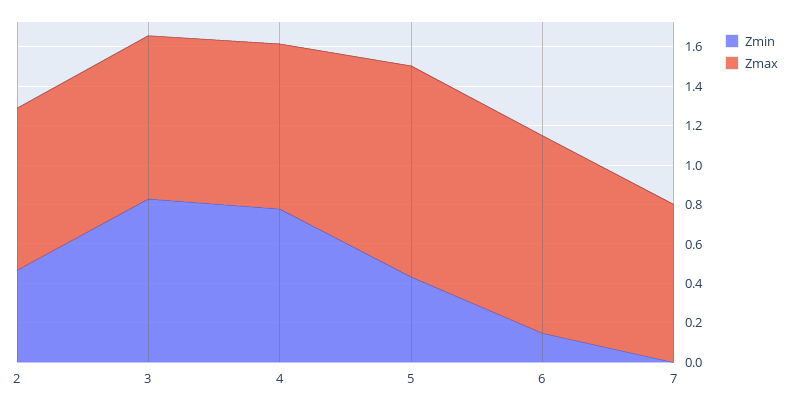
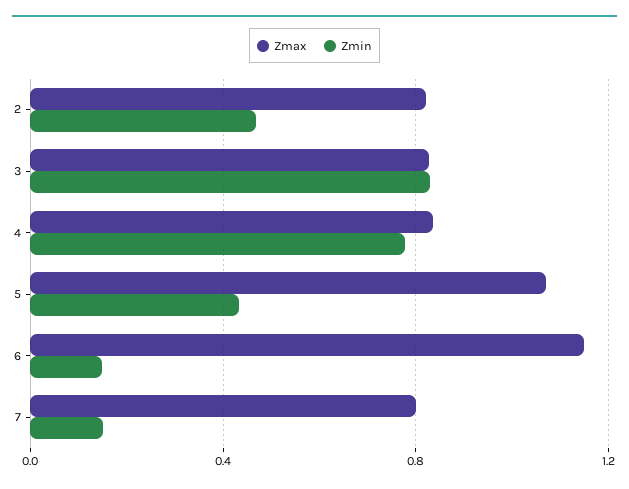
  {
    "Zmin": {
      "2": 0.45,
      "3": 0.85,
      "4": 0.8,
      "5": 0.45,
      "6": 0.15,
-     "7": 0
+     "7": 0.15
    },
    "Zmax": {
      "2": 0.8,
      "3": 0.85,
      "4": 0.85,
      "5": 1.05,
-     "6": 1,
+     "6": 1.15,
      "7": 0.8
    }
  }

